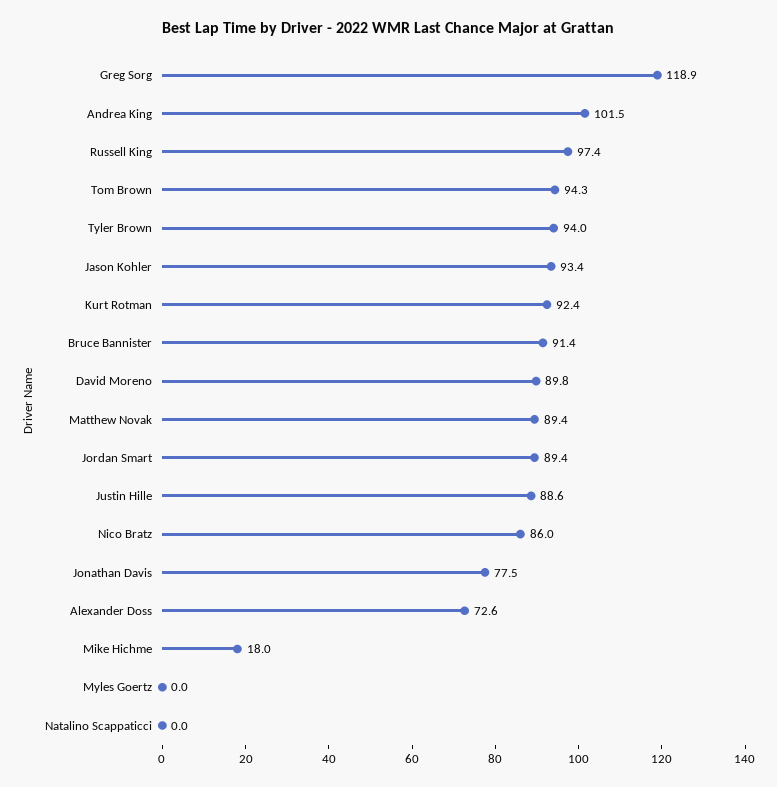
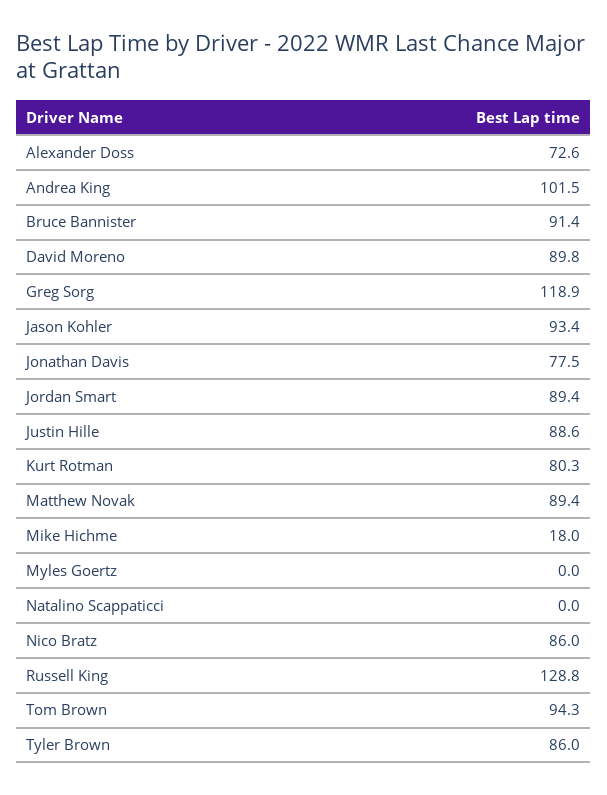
  {
    "Greg Sorg": 118.9,
    "Andrea King": 101.5,
-   "Russell King": 97.4,
+   "Russell King": 128.8,
    "Tom Brown": 94.3,
-   "Tyler Brown": 94,
+   "Tyler Brown": 86,
    "Jason Kohler": 93.4,
-   "Kurt Rotman": 92.4,
+   "Kurt Rotman": 80.3,
    "Bruce Bannister": 91.4,
    "David Moreno": 89.8,
    "Matthew Novak": 89.4,
    "Jordan Smart": 89.4,
    "Justin Hille": 88.6,
    "Nico Bratz": 86,
    "Jonathan Davis": 77.5,
    "Alexander Doss": 72.6,
    "Mike Hichme": 18,
    "Myles Goertz": 0,
    "Natalino Scappaticci": 0
  }

